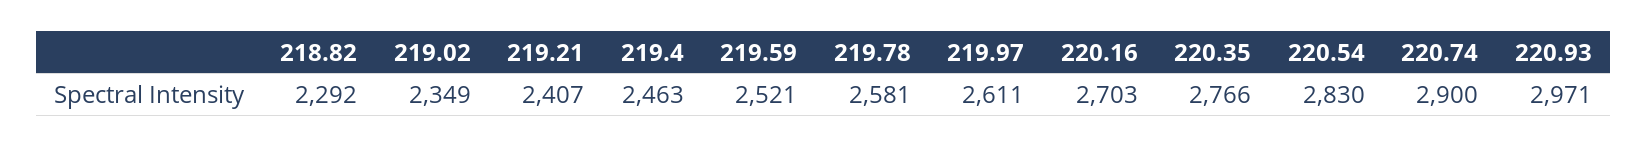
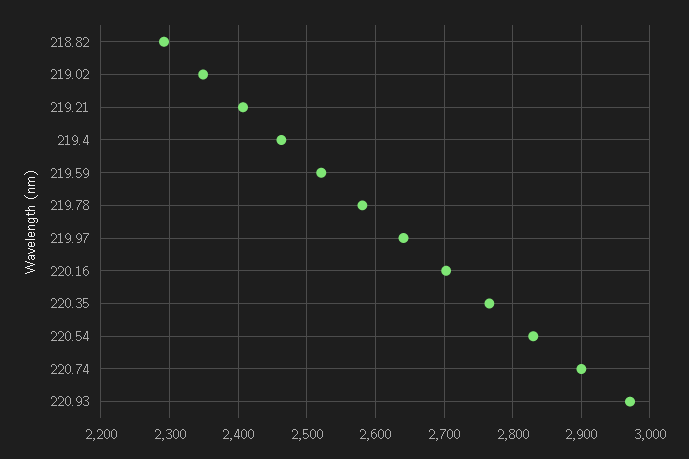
  {
    "218.82": 2292,
    "219.02": 2349,
    "219.21": 2407,
    "219.4": 2463,
    "219.59": 2521,
    "219.78": 2581,
-   "219.97": 2611,
+   "219.97": 2640,
    "220.16": 2703,
    "220.35": 2766,
    "220.54": 2830,
    "220.74": 2900,
    "220.93": 2971
  }

